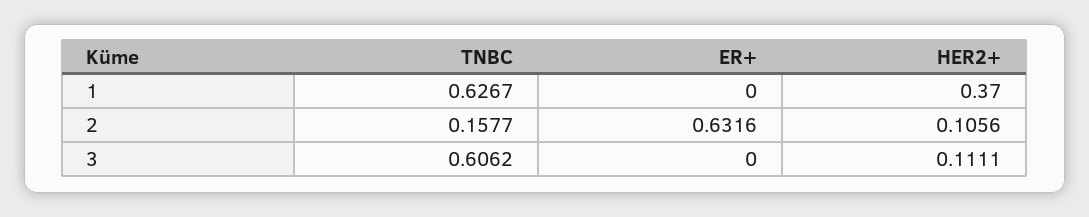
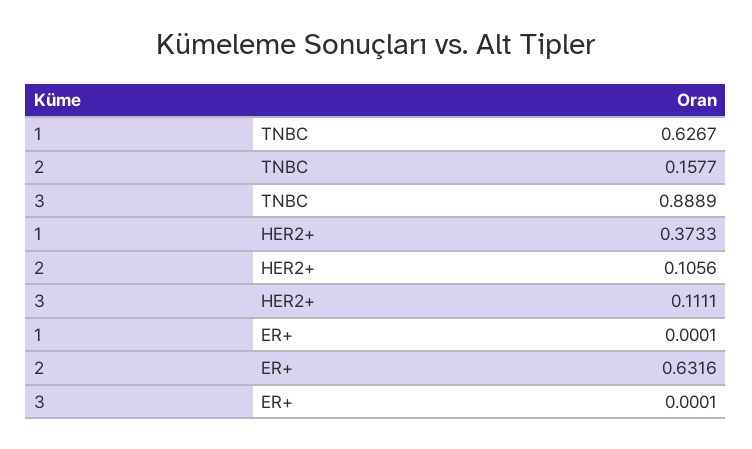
  {
    "TNBC": {
      "1": 0.6267,
      "2": 0.1577,
-     "3": 0.6062
+     "3": 0.8889
    },
    "ER+": {
-     "1": 0,
+     "1": 0.0001,
      "2": 0.6316,
-     "3": 0
+     "3": 0.0001
    },
    "HER2+": {
-     "1": 0.37,
+     "1": 0.3733,
      "2": 0.1056,
      "3": 0.1111
    }
  }

